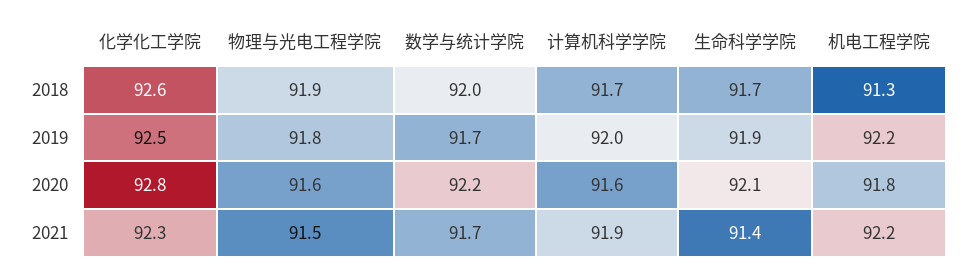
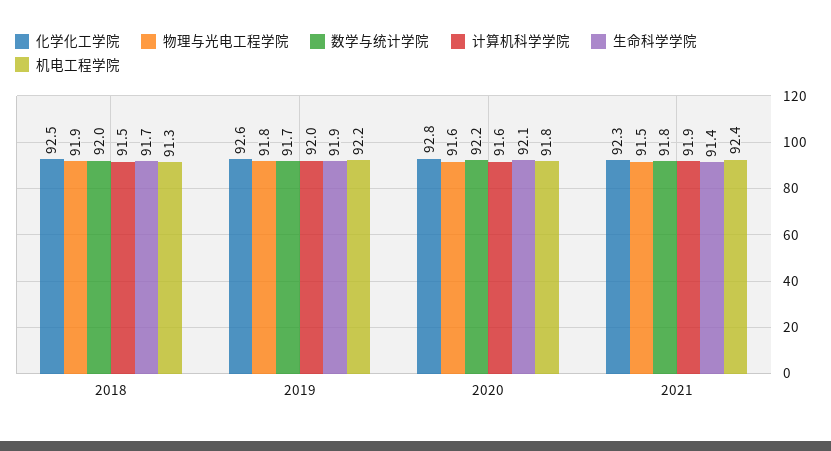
  {
    "化学化工学院": {
-     "2018": 92.6,
+     "2018": 92.5,
-     "2019": 92.5,
+     "2019": 92.6,
      "2020": 92.8,
      "2021": 92.3
    },
    "物理与光电工程学院": {
      "2018": 91.9,
      "2019": 91.8,
      "2020": 91.6,
      "2021": 91.5
    },
    "数学与统计学院": {
      "2018": 92,
      "2019": 91.7,
      "2020": 92.2,
-     "2021": 91.7
+     "2021": 91.8
    },
    "计算机科学学院": {
-     "2018": 91.7,
+     "2018": 91.5,
      "2019": 92,
      "2020": 91.6,
      "2021": 91.9
    },
    "生命科学学院": {
      "2018": 91.7,
      "2019": 91.9,
      "2020": 92.1,
      "2021": 91.4
    },
    "机电工程学院": {
      "2018": 91.3,
      "2019": 92.2,
      "2020": 91.8,
-     "2021": 92.2
+     "2021": 92.4
    }
  }

